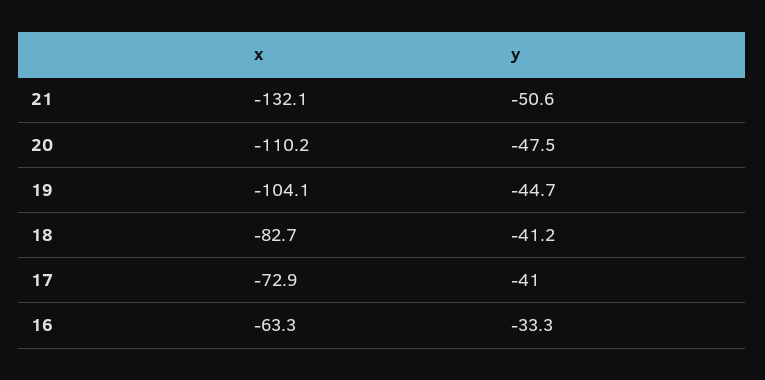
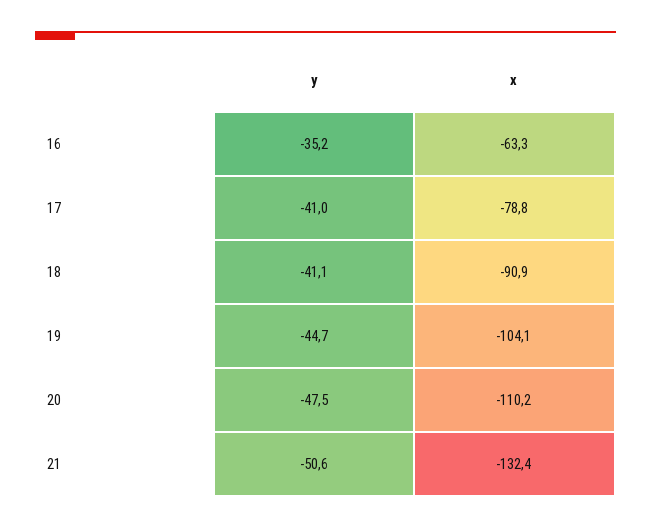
  {
    "x": {
-     "21": -132.1,
+     "21": -132.4,
      "20": -110.2,
      "19": -104.1,
-     "18": -82.7,
+     "18": -90.9,
-     "17": -72.9,
+     "17": -78.8,
      "16": -63.3
    },
    "y": {
      "21": -50.6,
      "20": -47.5,
      "19": -44.7,
-     "18": -41.2,
+     "18": -41.1,
      "17": -41,
-     "16": -33.3
+     "16": -35.2
    }
  }

